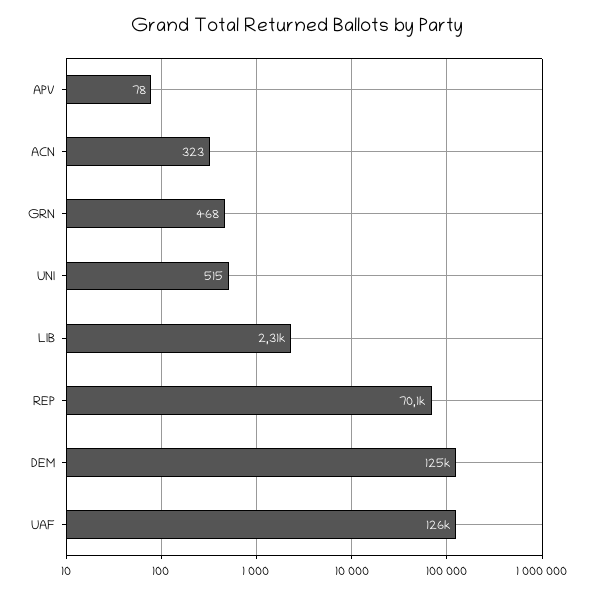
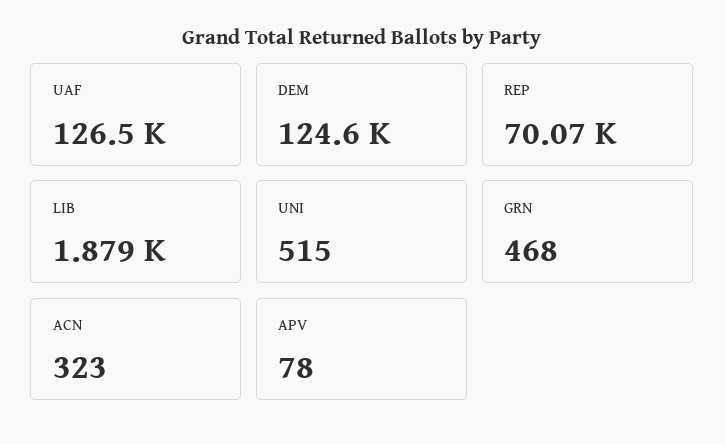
  {
    "APV": 78,
    "ACN": 323,
    "GRN": 468,
    "UNI": 515,
-   "LIB": 2310,
+   "LIB": 1879,
    "REP": 70070,
    "DEM": 124600,
    "UAF": 126500
  }

